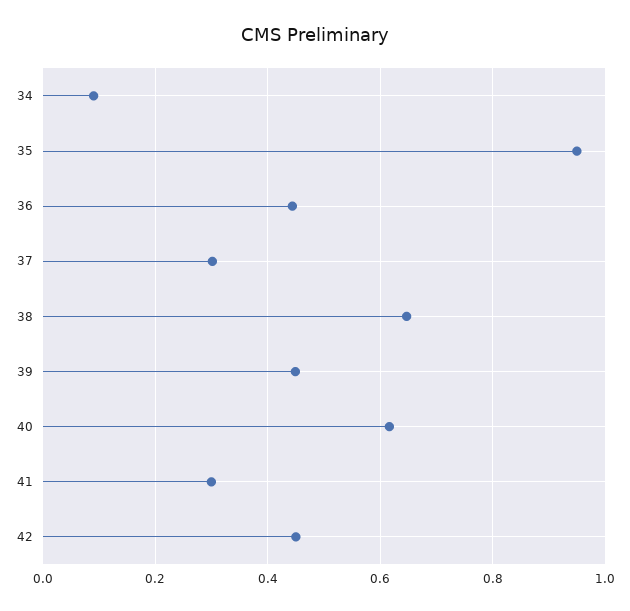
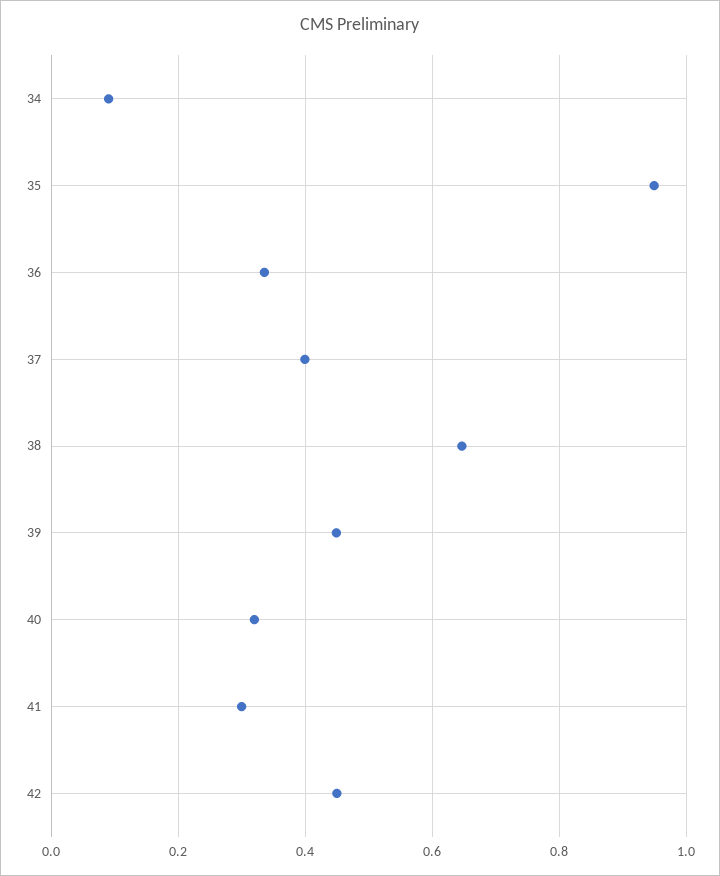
  {
    "34": 0.1,
    "35": 0.94,
-   "36": 0.44,
+   "36": 0.34,
-   "37": 0.3,
+   "37": 0.4,
    "38": 0.64,
    "39": 0.44,
-   "40": 0.62,
+   "40": 0.32,
    "41": 0.3,
    "42": 0.46
  }

